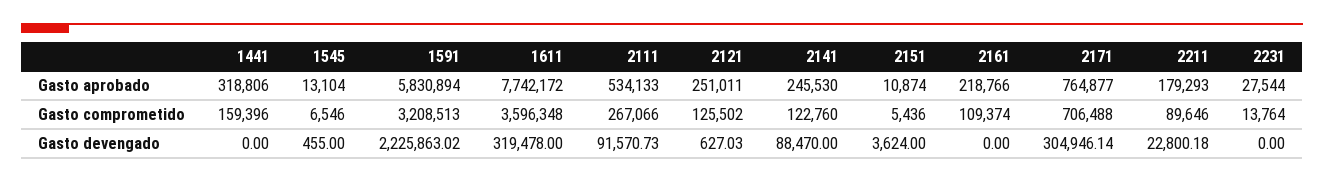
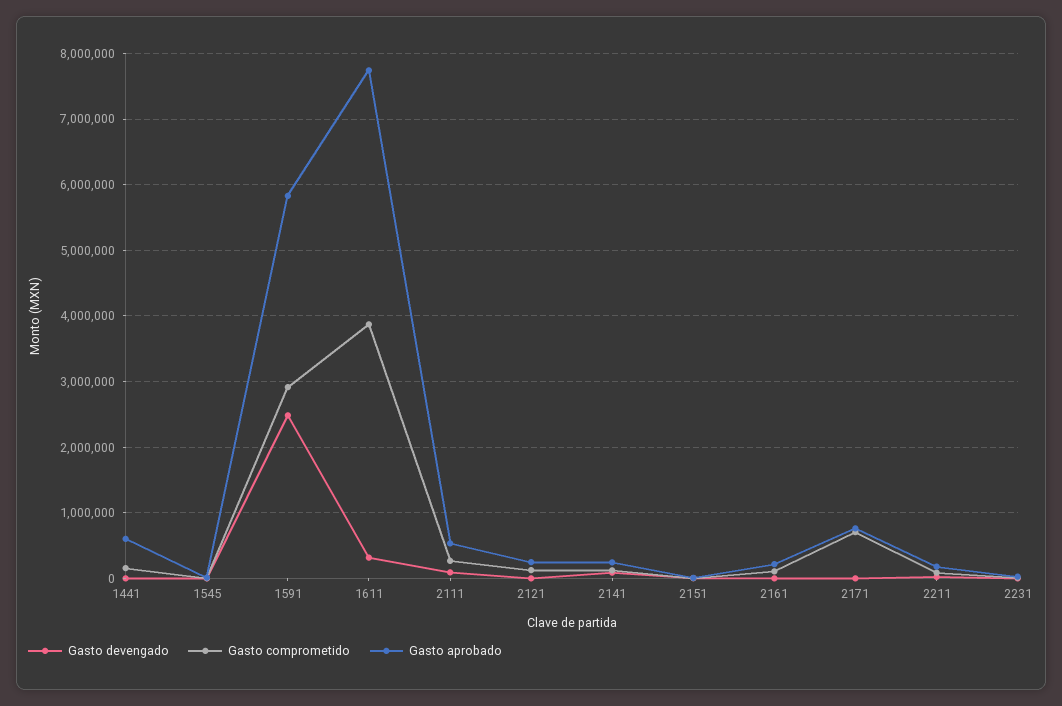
  {
    "Gasto aprobado": {
-     "1441": 318806,
+     "1441": 600000,
      "1545": 13104,
      "1591": 5830894,
      "1611": 7742172,
      "2111": 534133,
      "2121": 251011,
      "2141": 245530,
      "2151": 10874,
      "2161": 218766,
      "2171": 764877,
      "2211": 179293,
      "2231": 27544
    },
    "Gasto comprometido": {
      "1441": 159396,
      "1545": 6546,
-     "1591": 3208513,
+     "1591": 2900000,
-     "1611": 3596348,
+     "1611": 3900000,
      "2111": 267066,
      "2121": 125502,
      "2141": 122760,
      "2151": 5436,
      "2161": 109374,
      "2171": 706488,
      "2211": 89646,
      "2231": 13764
    },
    "Gasto devengado": {
      "1441": 0,
      "1545": 455,
-     "1591": 2225863.02,
+     "1591": 2500000,
      "1611": 319478,
      "2111": 91570.73,
      "2121": 627.03,
      "2141": 88470,
      "2151": 3624,
      "2161": 0,
-     "2171": 304946.14,
+     "2171": 0,
      "2211": 22800.18,
      "2231": 0
    }
  }

